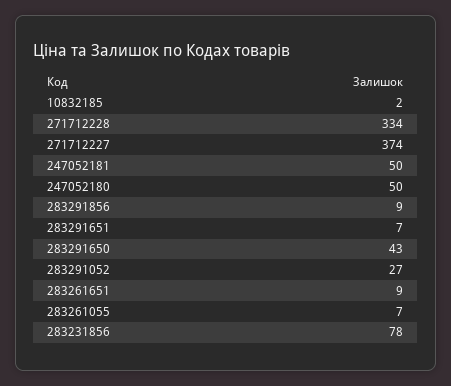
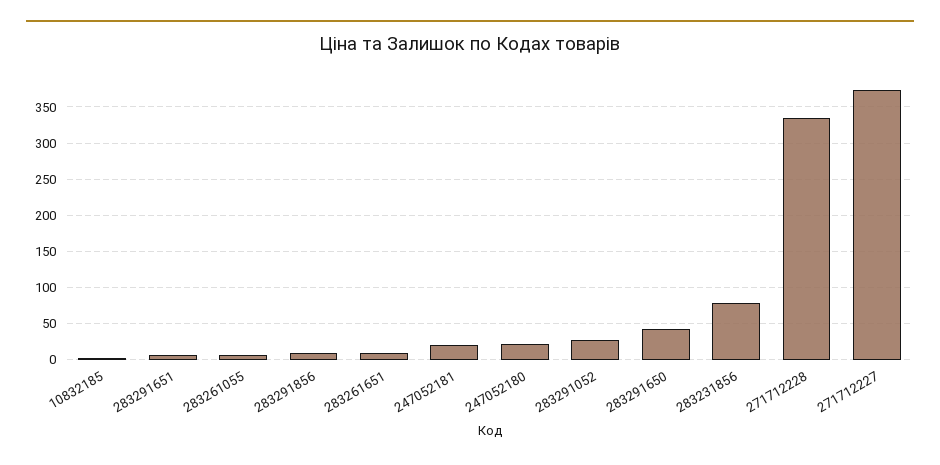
  {
    "10832185": 2,
    "271712228": 334,
    "271712227": 374,
-   "247052181": 50,
+   "247052181": 20,
-   "247052180": 50,
+   "247052180": 20,
    "283291856": 9,
    "283291651": 7,
    "283291650": 43,
    "283291052": 27,
    "283261651": 9,
    "283261055": 7,
    "283231856": 78
  }

